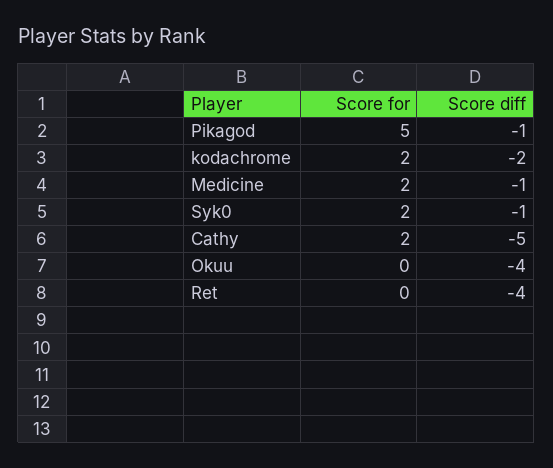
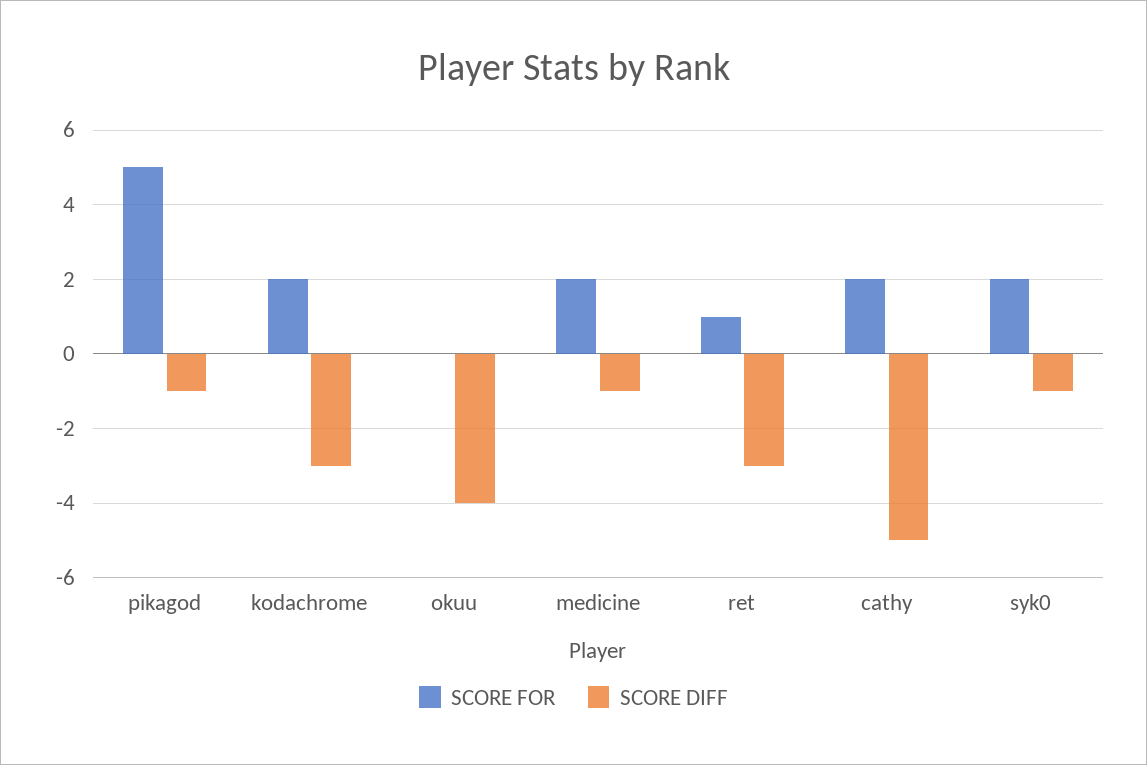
  {
    "Score for": {
      "Pikagod": 5,
      "kodachrome": 2,
      "Medicine": 2,
      "Syk0": 2,
      "Cathy": 2,
      "Okuu": 0,
-     "Ret": 0
+     "Ret": 1
    },
    "Score diff": {
      "Pikagod": -1,
-     "kodachrome": -2,
+     "kodachrome": -3,
      "Medicine": -1,
      "Syk0": -1,
      "Cathy": -5,
      "Okuu": -4,
-     "Ret": -4
+     "Ret": -3
    }
  }

